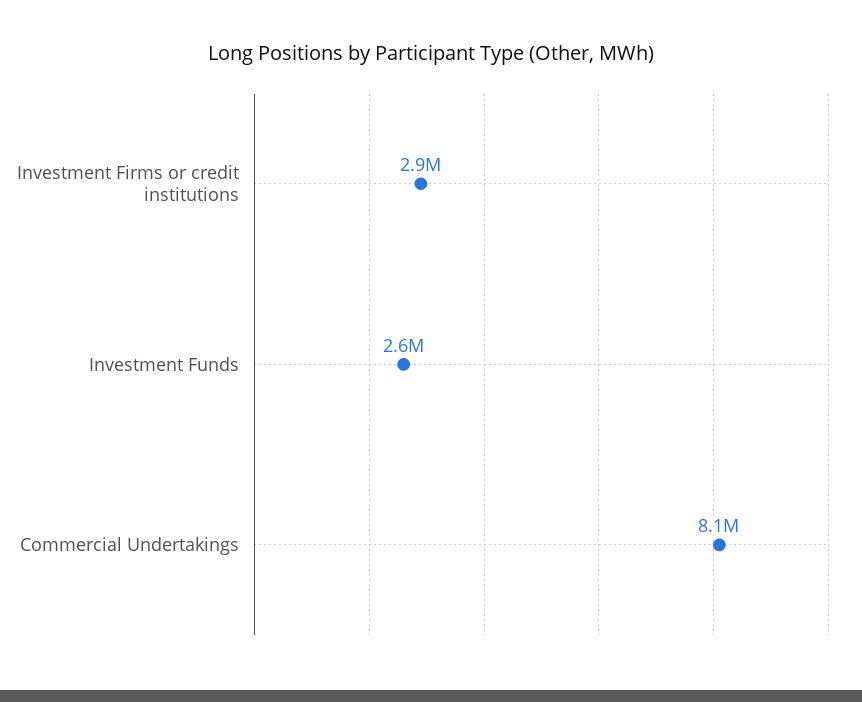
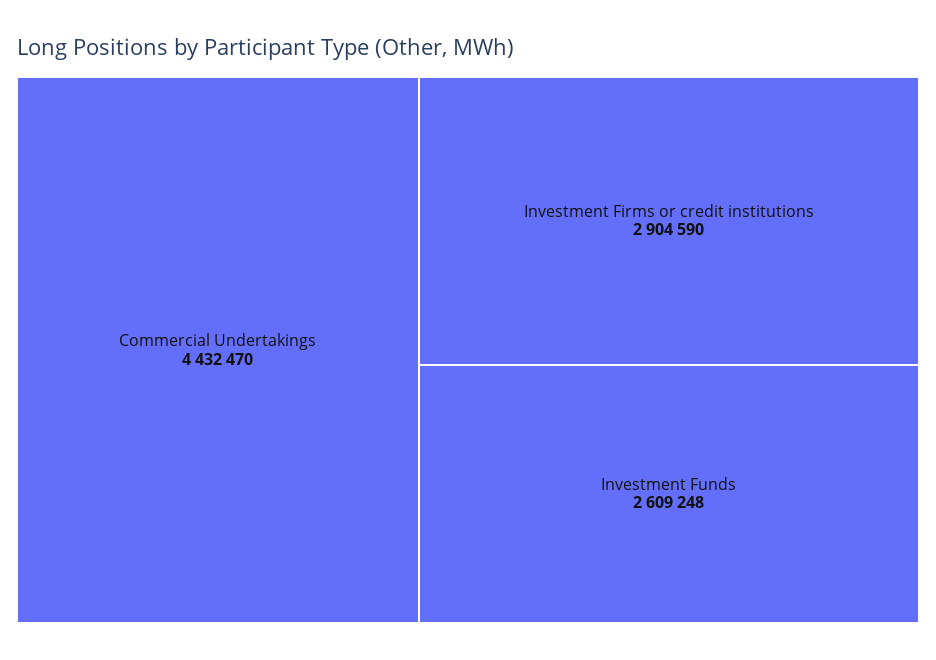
  {
    "Investment Firms or credit institutions": 2904590,
    "Investment Funds": 2609248,
-   "Commercial Undertakings": 8100000
+   "Commercial Undertakings": 4432470
  }

